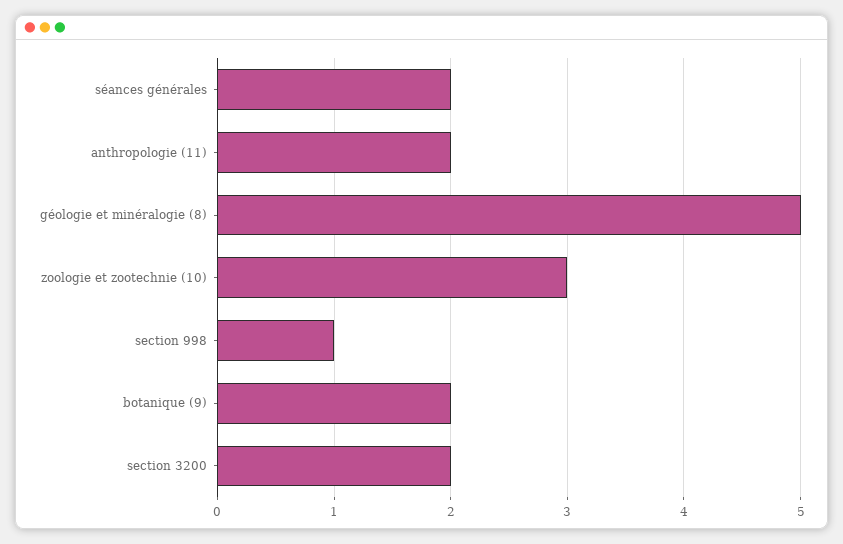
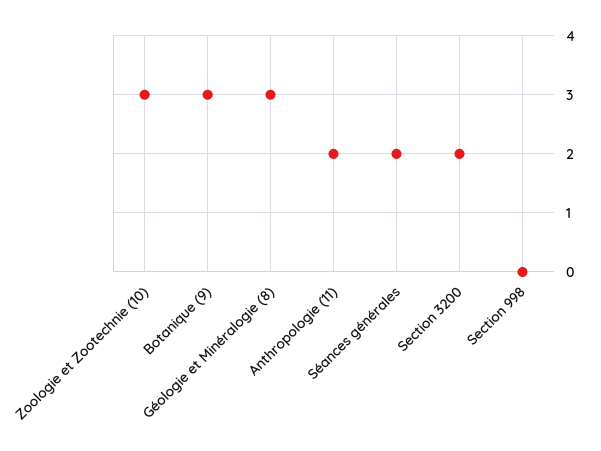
  {
    "séances générales": 2,
    "anthropologie (11)": 2,
-   "géologie et minéralogie (8)": 5,
+   "géologie et minéralogie (8)": 3,
    "zoologie et zootechnie (10)": 3,
-   "section 998": 1,
+   "section 998": 0,
-   "botanique (9)": 2,
+   "botanique (9)": 3,
    "section 3200": 2
  }

